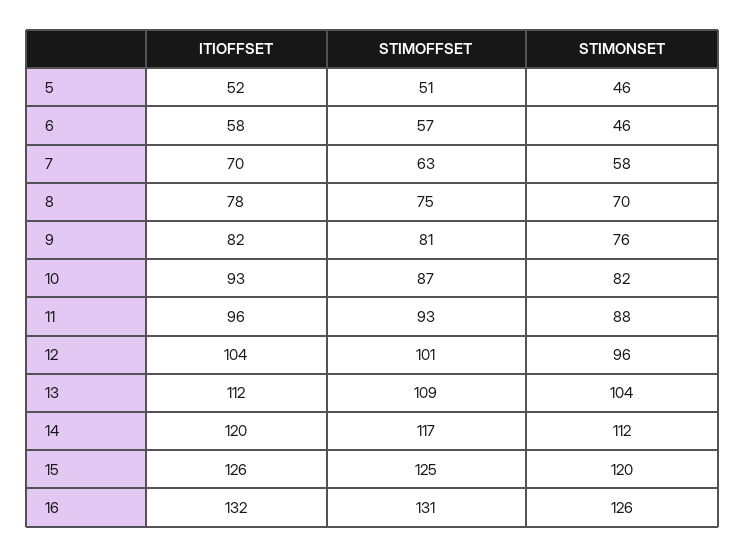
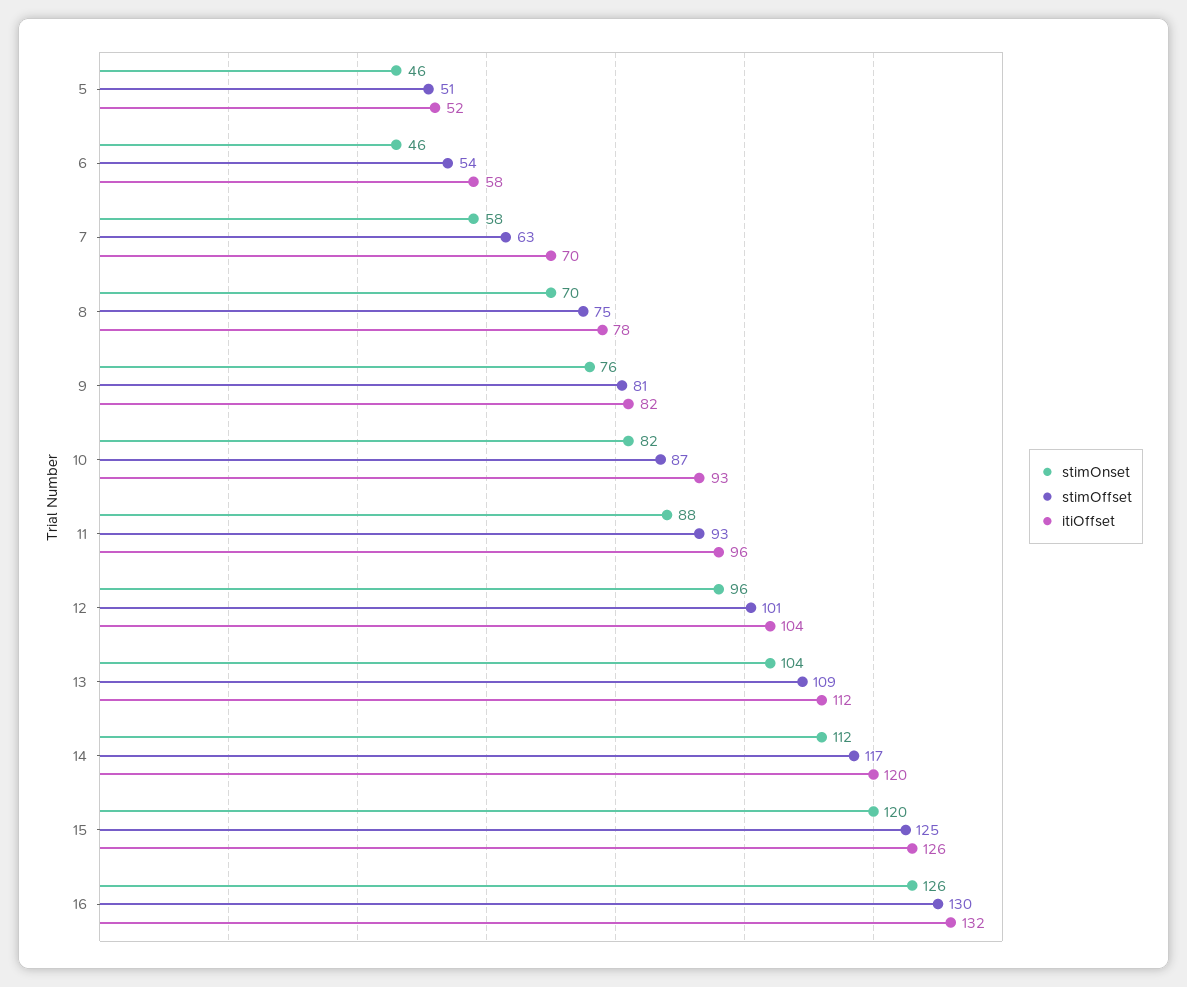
  {
    "ITIOFFSET": {
      "5": 52,
      "6": 58,
      "7": 70,
      "8": 78,
      "9": 82,
      "10": 93,
      "11": 96,
      "12": 104,
      "13": 112,
      "14": 120,
      "15": 126,
      "16": 132
    },
    "STIMOFFSET": {
      "5": 51,
-     "6": 57,
+     "6": 54,
      "7": 63,
      "8": 75,
      "9": 81,
      "10": 87,
      "11": 93,
      "12": 101,
      "13": 109,
      "14": 117,
      "15": 125,
-     "16": 131
+     "16": 130
    },
    "STIMONSET": {
      "5": 46,
      "6": 46,
      "7": 58,
      "8": 70,
      "9": 76,
      "10": 82,
      "11": 88,
      "12": 96,
      "13": 104,
      "14": 112,
      "15": 120,
      "16": 126
    }
  }

